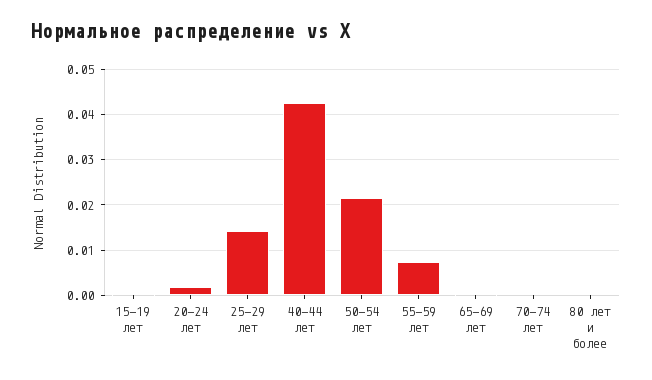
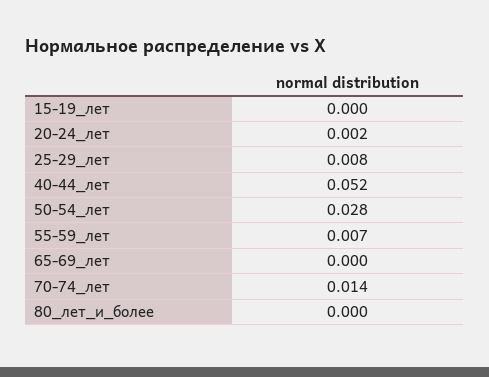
  {
    "15-19 лет": 0,
    "20-24 лет": 0.002,
-   "25-29 лет": 0.014,
+   "25-29 лет": 0.008,
-   "40-44 лет": 0.042,
+   "40-44 лет": 0.052,
-   "50-54 лет": 0.022,
+   "50-54 лет": 0.028,
    "55-59 лет": 0.007,
    "65-69 лет": 0,
-   "70-74 лет": 0,
+   "70-74 лет": 0.014,
    "80 лет и более": 0
  }

